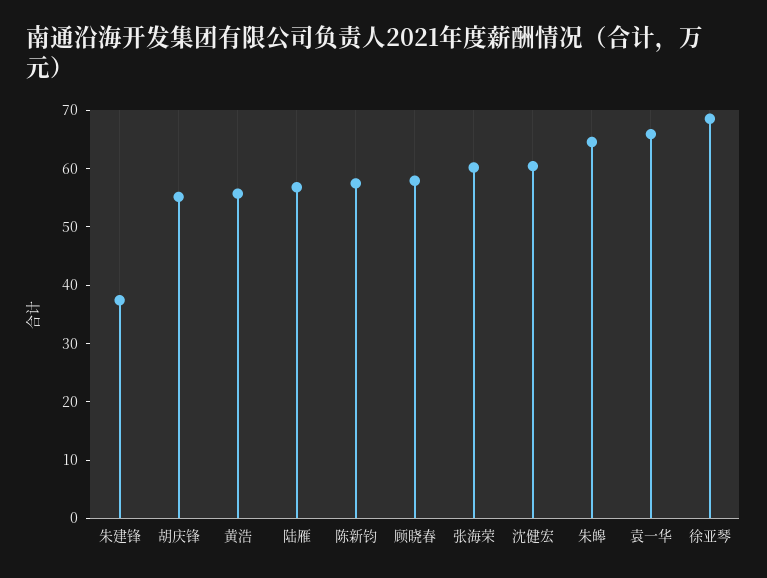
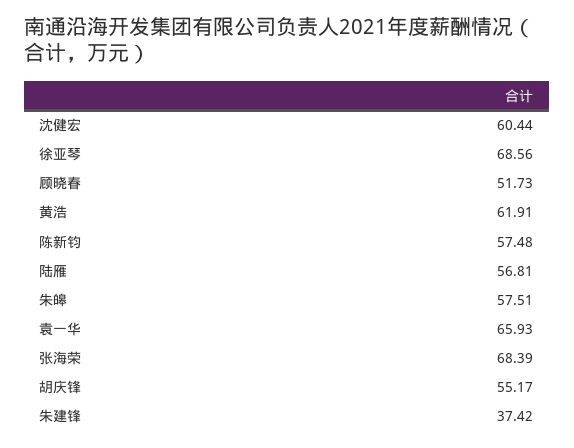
  {
    "朱建锋": 37.42,
    "胡庆锋": 55.17,
-   "黄浩": 56,
+   "黄浩": 61.91,
    "陆雁": 56.81,
    "陈新钧": 57.48,
-   "顾晓春": 58,
+   "顾晓春": 51.73,
-   "张海荣": 60,
+   "张海荣": 68.39,
    "沈健宏": 60.44,
-   "朱皞": 64,
+   "朱皞": 57.51,
    "袁一华": 65.93,
    "徐亚琴": 68.56
  }

